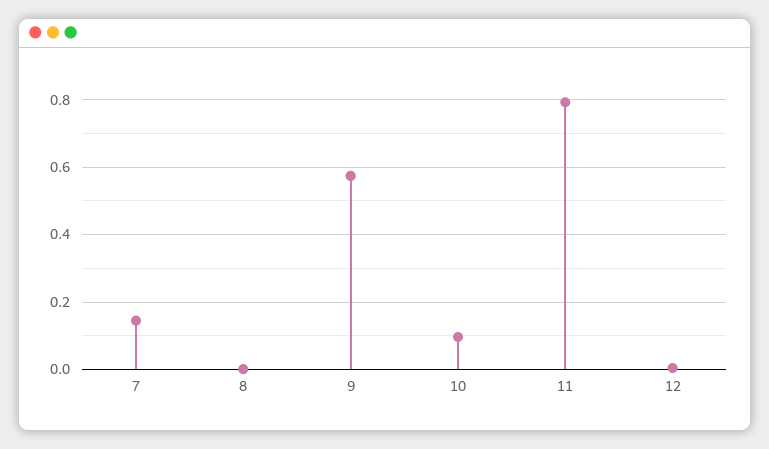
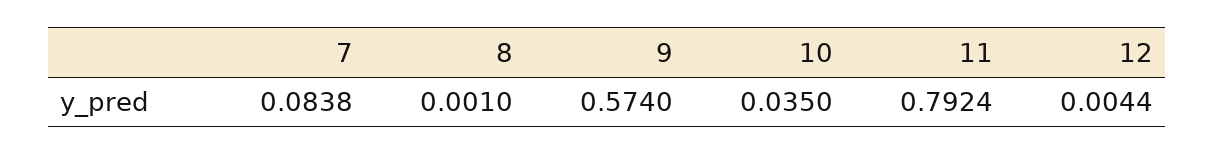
  {
-   "7": 0.14,
+   "7": 0.0838,
    "8": 0.001,
    "9": 0.574,
-   "10": 0.1,
+   "10": 0.035,
    "11": 0.7924,
    "12": 0.0044
  }

